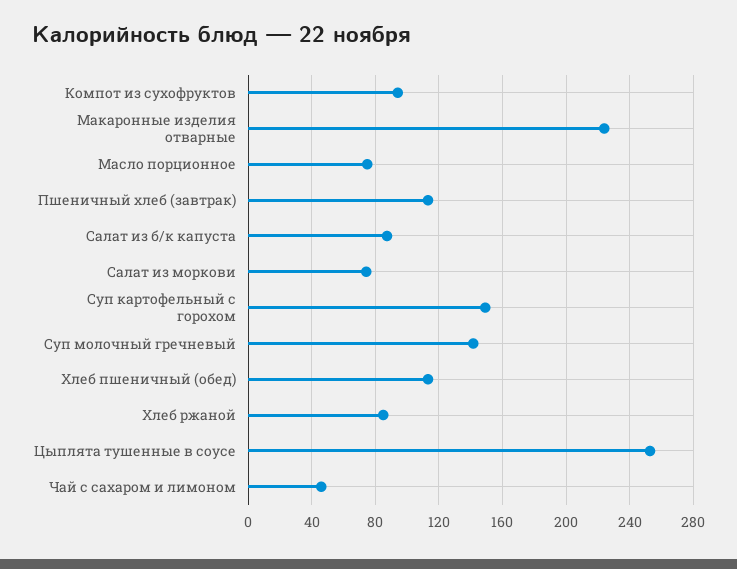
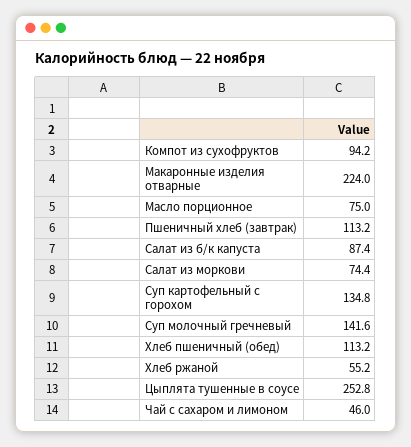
  {
    "Компот из сухофруктов": 94.2,
    "Макаронные изделия отварные": 224,
    "Масло порционное": 75,
    "Пшеничный хлеб (завтрак)": 113.2,
    "Салат из б/к капуста": 87.4,
    "Салат из моркови": 74.4,
-   "Суп картофельный с горохом": 150,
+   "Суп картофельный с горохом": 134.8,
    "Суп молочный гречневый": 141.6,
    "Хлеб пшеничный (обед)": 113.2,
-   "Хлеб ржаной": 85,
+   "Хлеб ржаной": 55.2,
    "Цыплята тушенные в соусе": 252.8,
    "Чай с сахаром и лимоном": 46
  }

